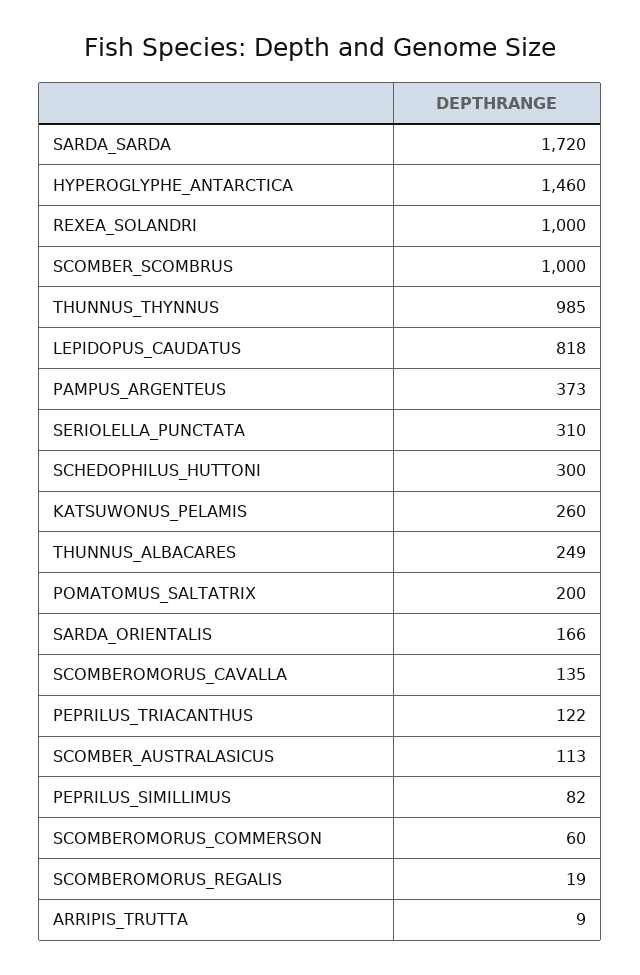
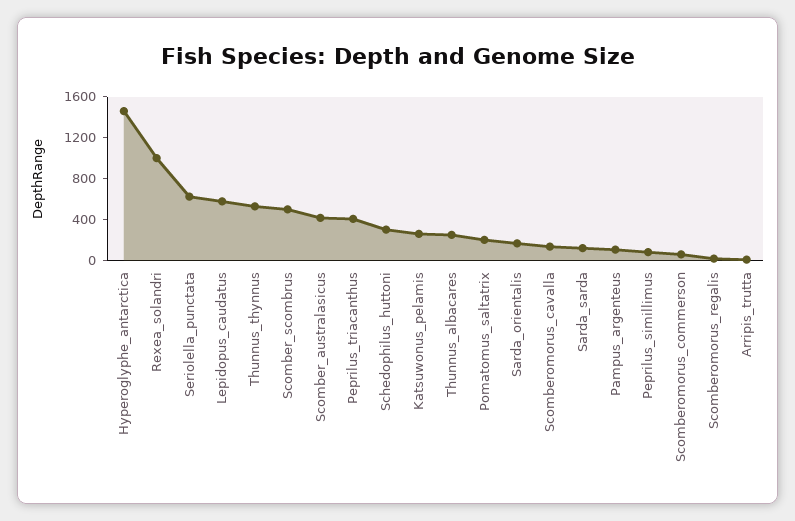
  {
-   "SARDA_SARDA": 1720,
+   "SARDA_SARDA": 100,
    "HYPEROGLYPHE_ANTARCTICA": 1460,
    "REXEA_SOLANDRI": 1000,
-   "SCOMBER_SCOMBRUS": 1000,
+   "SCOMBER_SCOMBRUS": 500,
-   "THUNNUS_THYNNUS": 985,
+   "THUNNUS_THYNNUS": 500,
-   "LEPIDOPUS_CAUDATUS": 818,
+   "LEPIDOPUS_CAUDATUS": 600,
-   "PAMPUS_ARGENTEUS": 373,
+   "PAMPUS_ARGENTEUS": 100,
-   "SERIOLELLA_PUNCTATA": 310,
+   "SERIOLELLA_PUNCTATA": 600,
    "SCHEDOPHILUS_HUTTONI": 300,
    "KATSUWONUS_PELAMIS": 260,
    "THUNNUS_ALBACARES": 249,
    "POMATOMUS_SALTATRIX": 200,
    "SARDA_ORIENTALIS": 166,
    "SCOMBEROMORUS_CAVALLA": 135,
-   "PEPRILUS_TRIACANTHUS": 122,
+   "PEPRILUS_TRIACANTHUS": 400,
-   "SCOMBER_AUSTRALASICUS": 113,
+   "SCOMBER_AUSTRALASICUS": 400,
    "PEPRILUS_SIMILLIMUS": 82,
    "SCOMBEROMORUS_COMMERSON": 60,
    "SCOMBEROMORUS_REGALIS": 19,
    "ARRIPIS_TRUTTA": 9
  }

